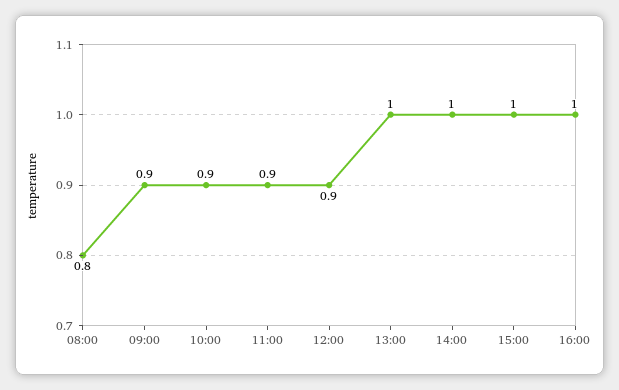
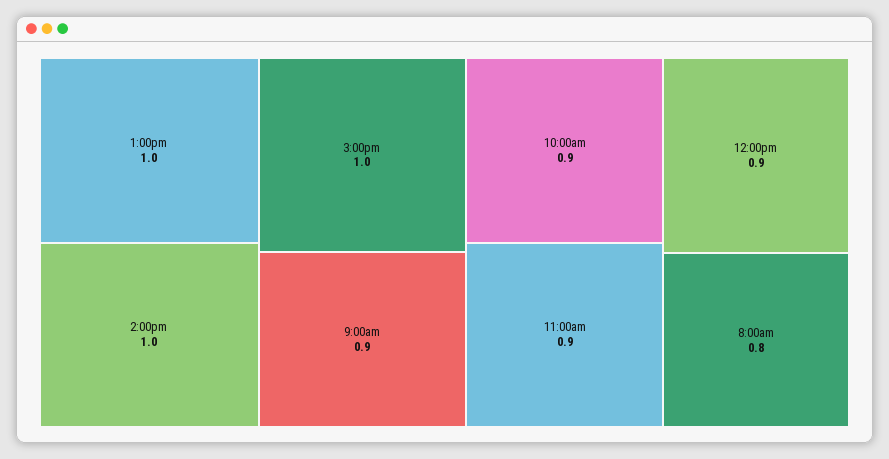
  {
    "08:00": 0.8,
    "09:00": 0.9,
    "10:00": 0.9,
    "11:00": 0.9,
    "12:00": 0.9,
    "13:00": 1,
    "14:00": 1,
-   "15:00": 1,
+   "15:00": 1
-   "16:00": 1
  }

